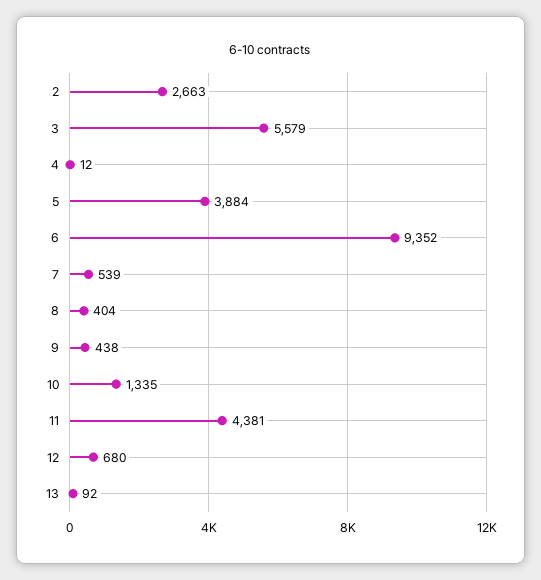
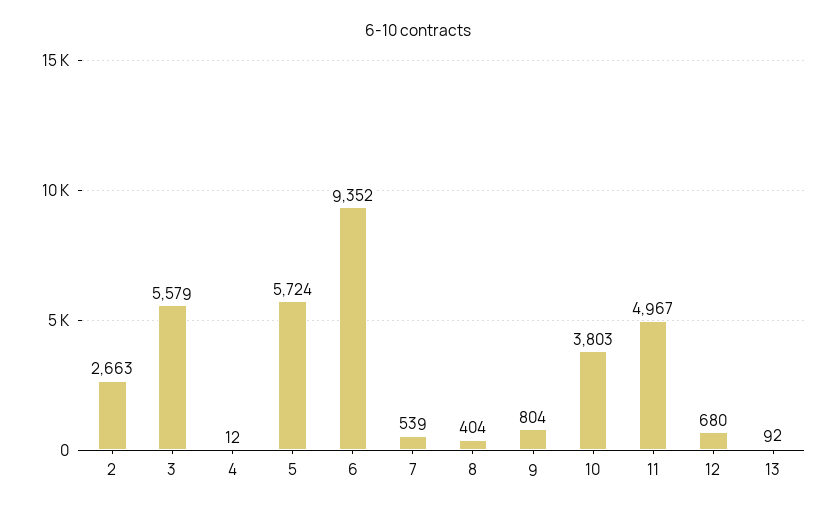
  {
    "2": 2663,
    "3": 5579,
    "4": 12,
-   "5": 3884,
+   "5": 5724,
    "6": 9352,
    "7": 539,
    "8": 404,
-   "9": 438,
+   "9": 804,
-   "10": 1335,
+   "10": 3803,
-   "11": 4381,
+   "11": 4967,
    "12": 680,
    "13": 92
  }

